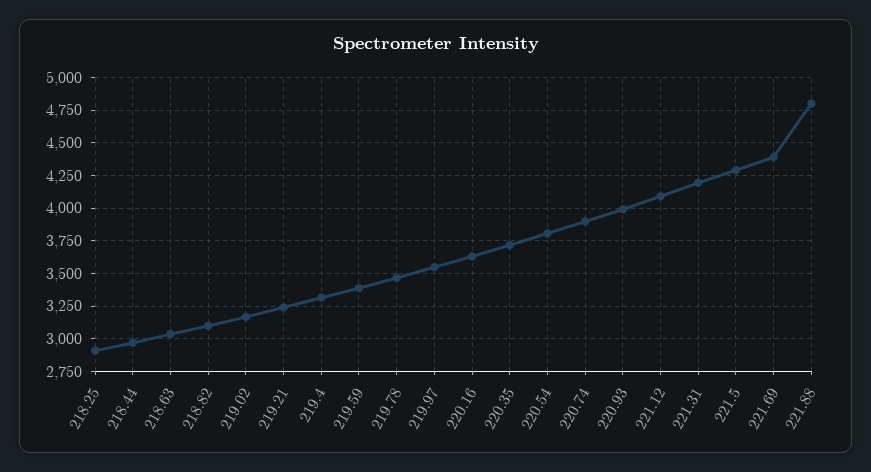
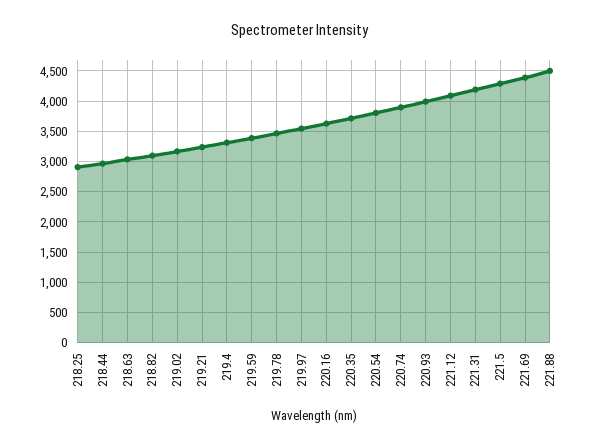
  {
    "218.25": 2900,
    "218.44": 2950,
    "218.63": 3050,
    "218.82": 3100,
    "219.02": 3150,
    "219.21": 3250,
    "219.4": 3300,
    "219.59": 3400,
    "219.78": 3450,
    "219.97": 3550,
    "220.16": 3650,
    "220.35": 3700,
    "220.54": 3800,
    "220.74": 3900,
    "220.93": 4000,
    "221.12": 4100,
    "221.31": 4200,
    "221.5": 4300,
    "221.69": 4400,
-   "221.88": 4800
+   "221.88": 4500
  }

